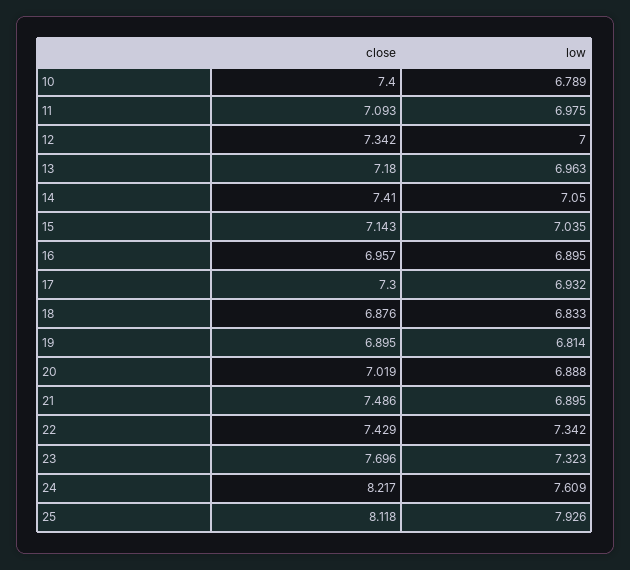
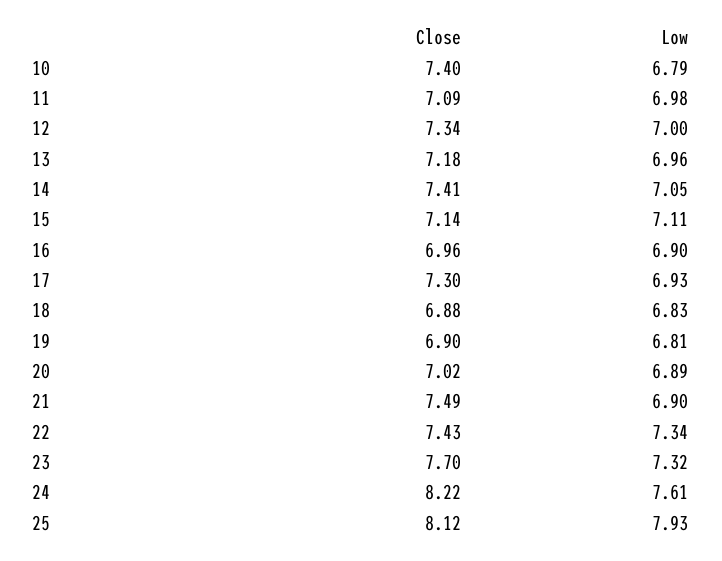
  {
    "close": {
      "10": 7.4,
      "11": 7.093,
      "12": 7.342,
      "13": 7.18,
      "14": 7.41,
      "15": 7.143,
      "16": 6.957,
      "17": 7.3,
      "18": 6.876,
      "19": 6.895,
      "20": 7.019,
      "21": 7.486,
      "22": 7.429,
      "23": 7.696,
      "24": 8.217,
      "25": 8.118
    },
    "low": {
      "10": 6.789,
      "11": 6.975,
      "12": 7,
      "13": 6.963,
      "14": 7.05,
-     "15": 7.035,
+     "15": 7.11,
      "16": 6.895,
      "17": 6.932,
      "18": 6.833,
      "19": 6.814,
      "20": 6.888,
      "21": 6.895,
      "22": 7.342,
      "23": 7.323,
      "24": 7.609,
      "25": 7.926
    }
  }

